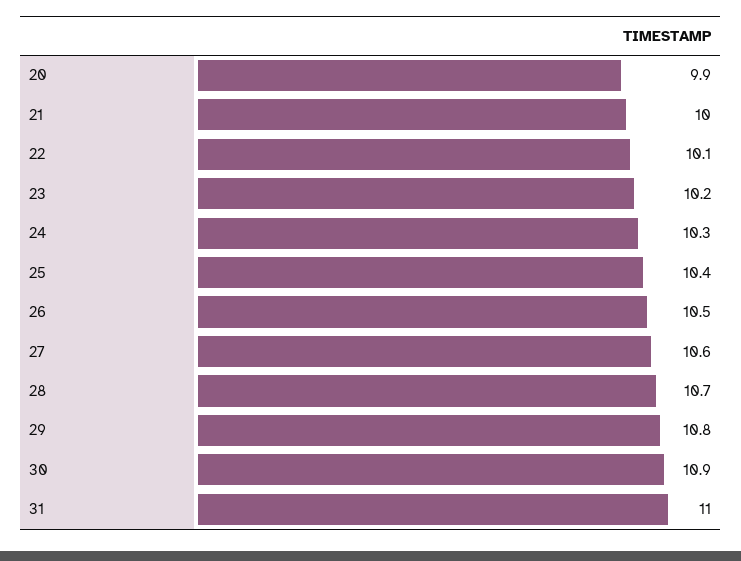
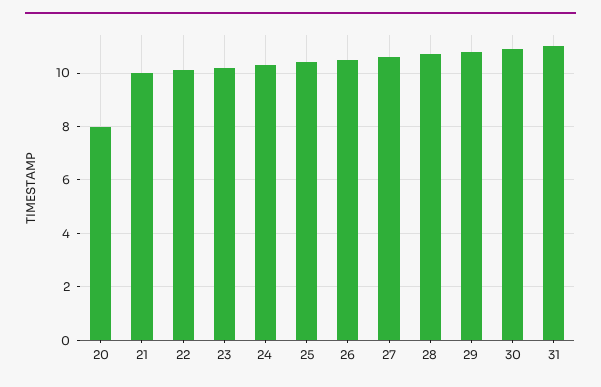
  {
-   "20": 9.9,
+   "20": 8,
    "21": 10,
    "22": 10.1,
    "23": 10.2,
    "24": 10.3,
    "25": 10.4,
    "26": 10.5,
    "27": 10.6,
    "28": 10.7,
    "29": 10.8,
    "30": 10.9,
    "31": 11
  }

